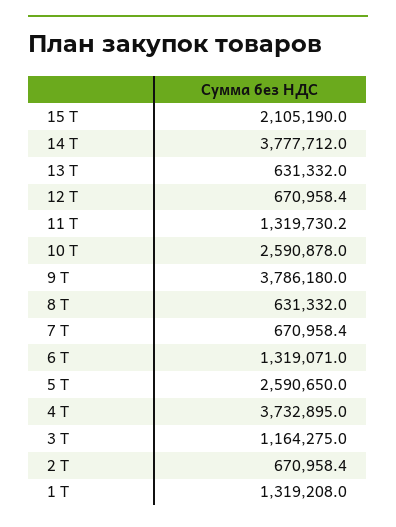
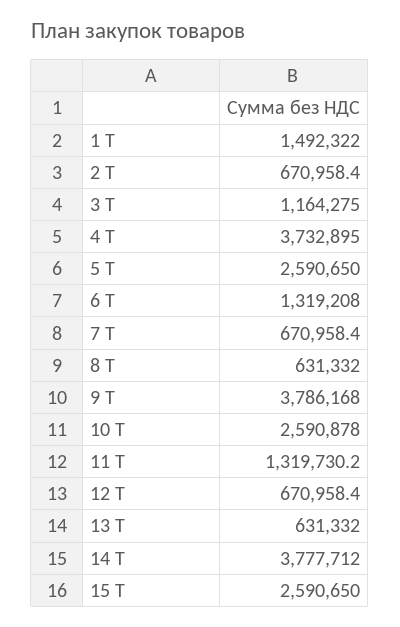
  {
-   "15 Т": 2105190,
+   "15 Т": 2590650,
    "14 Т": 3777712,
    "13 Т": 631332,
    "12 Т": 670958.4,
    "11 Т": 1319730.2,
    "10 Т": 2590878,
-   "9 Т": 3786180,
+   "9 Т": 3786168,
    "8 Т": 631332,
    "7 Т": 670958.4,
-   "6 Т": 1319071,
+   "6 Т": 1319208,
    "5 Т": 2590650,
    "4 Т": 3732895,
    "3 Т": 1164275,
    "2 Т": 670958.4,
-   "1 Т": 1319208
+   "1 Т": 1492322
  }

